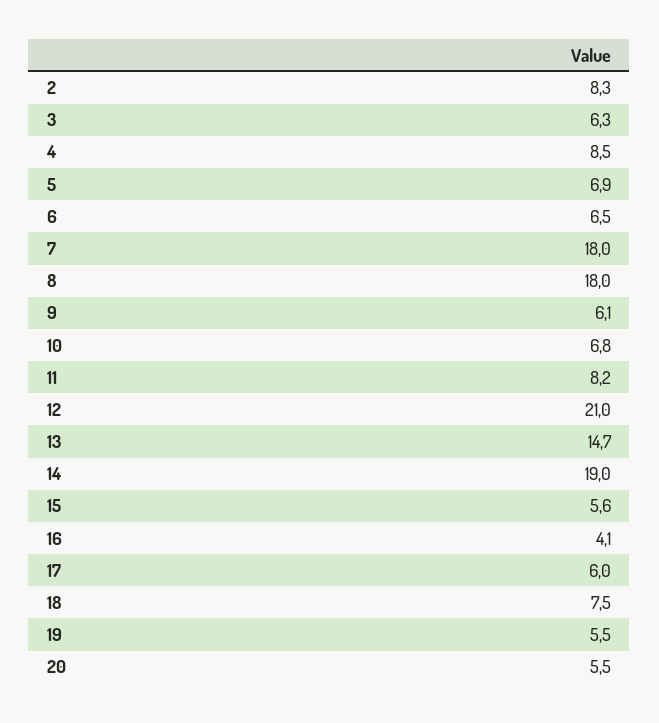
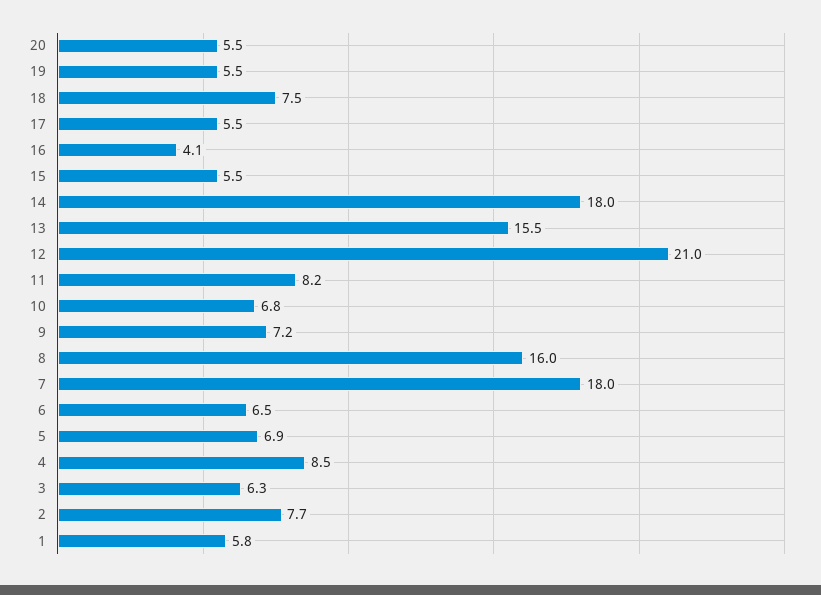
  {
-   "2": 8.3,
+   "2": 7.7,
    "3": 6.3,
    "4": 8.5,
    "5": 6.9,
    "6": 6.5,
    "7": 18,
-   "8": 18,
+   "8": 16,
-   "9": 6.1,
+   "9": 7.2,
    "10": 6.8,
    "11": 8.2,
    "12": 21,
-   "13": 14.7,
+   "13": 15.5,
-   "14": 19,
+   "14": 18,
-   "15": 5.6,
+   "15": 5.5,
    "16": 4.1,
-   "17": 6,
+   "17": 5.5,
    "18": 7.5,
    "19": 5.5,
-   "20": 5.5
+   "20": 5.5,
+   "1": 5.8
  }

